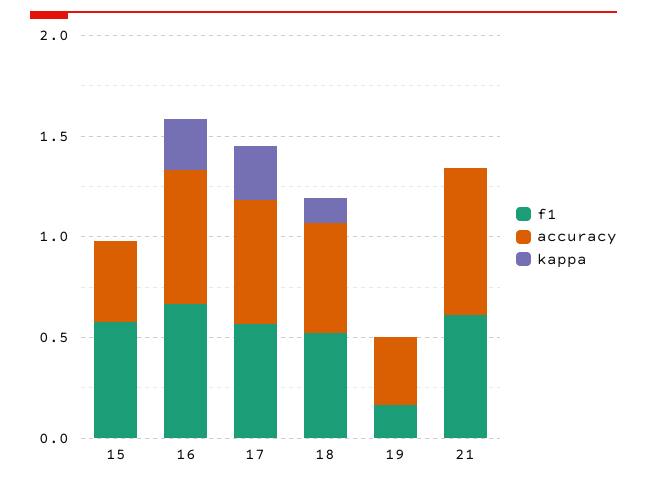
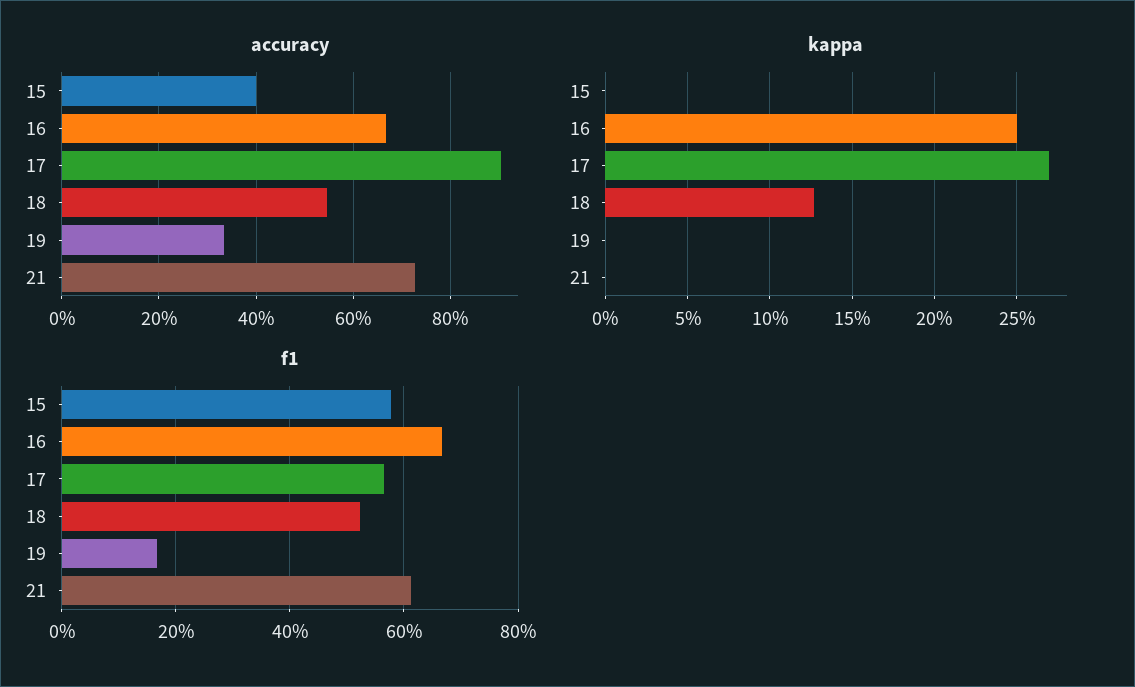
  {
    "f1": {
      "15": 0.58,
      "16": 0.66,
      "17": 0.56,
      "18": 0.52,
      "19": 0.16,
      "21": 0.62
    },
    "accuracy": {
      "15": 0.4,
      "16": 0.66,
-     "17": 0.6,
+     "17": 0.9,
      "18": 0.54,
      "19": 0.34,
      "21": 0.72
    },
    "kappa": {
      "15": 0,
      "16": 0.25,
      "17": 0.27,
      "18": 0.125,
      "19": 0,
      "21": 0
    }
  }

